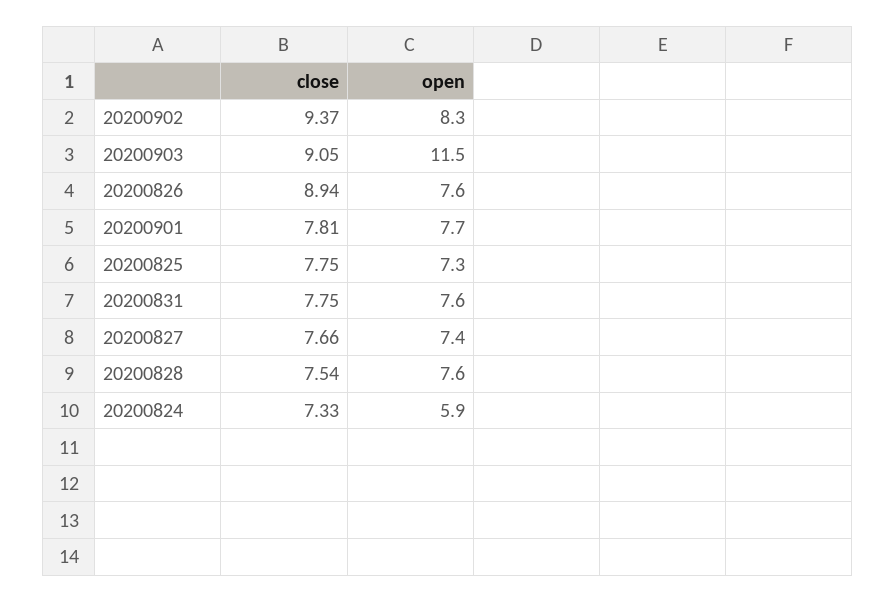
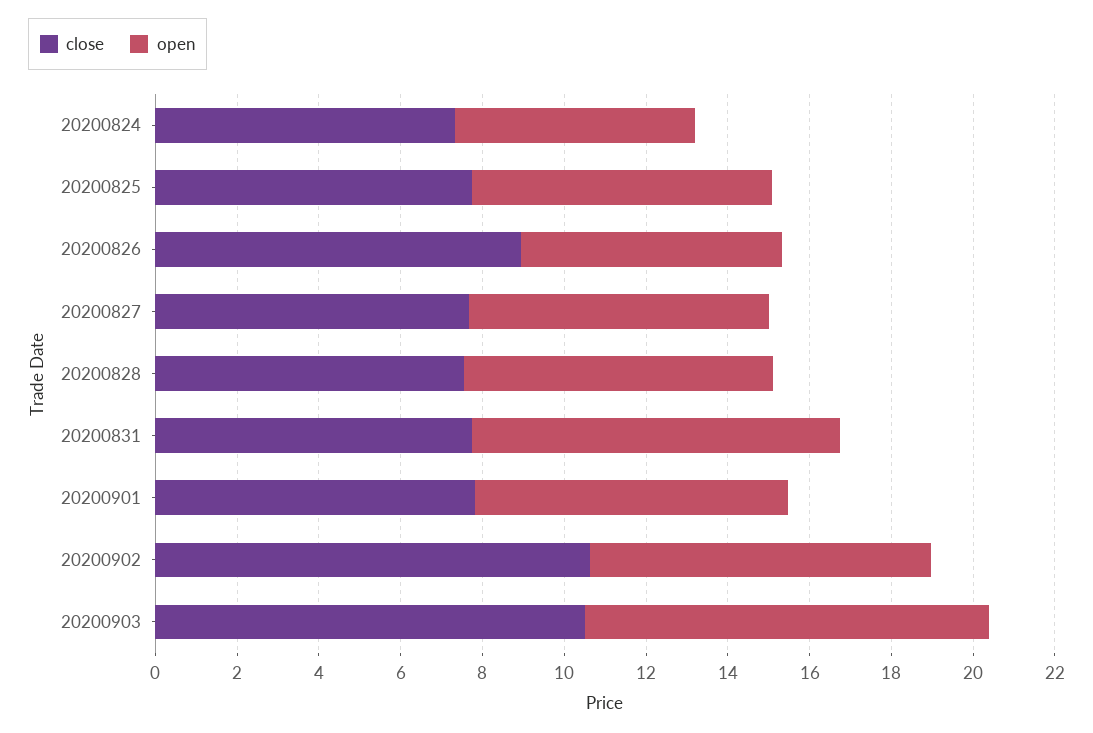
  {
    "close": {
-     "20200902": 9.37,
+     "20200902": 10.5,
-     "20200903": 9.05,
+     "20200903": 10.5,
      "20200826": 8.94,
      "20200901": 7.81,
      "20200825": 7.75,
      "20200831": 7.75,
      "20200827": 7.66,
      "20200828": 7.54,
      "20200824": 7.33
    },
    "open": {
      "20200902": 8.3,
-     "20200903": 11.5,
+     "20200903": 10,
-     "20200826": 7.6,
+     "20200826": 6.5,
      "20200901": 7.7,
      "20200825": 7.3,
-     "20200831": 7.6,
+     "20200831": 9,
      "20200827": 7.4,
      "20200828": 7.6,
      "20200824": 5.9
    }
  }

